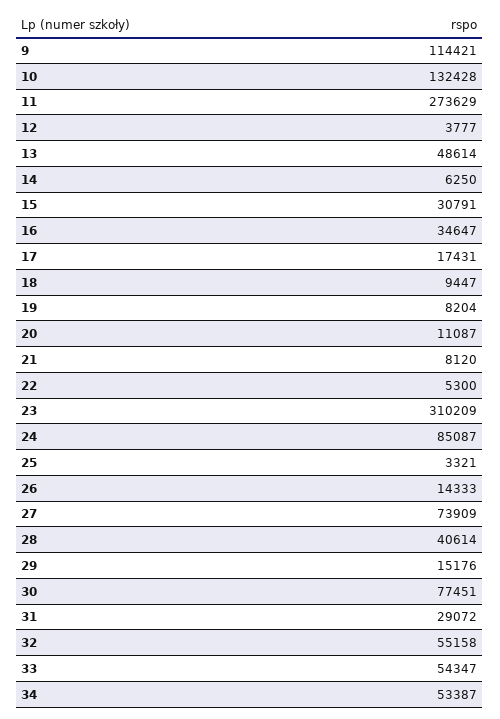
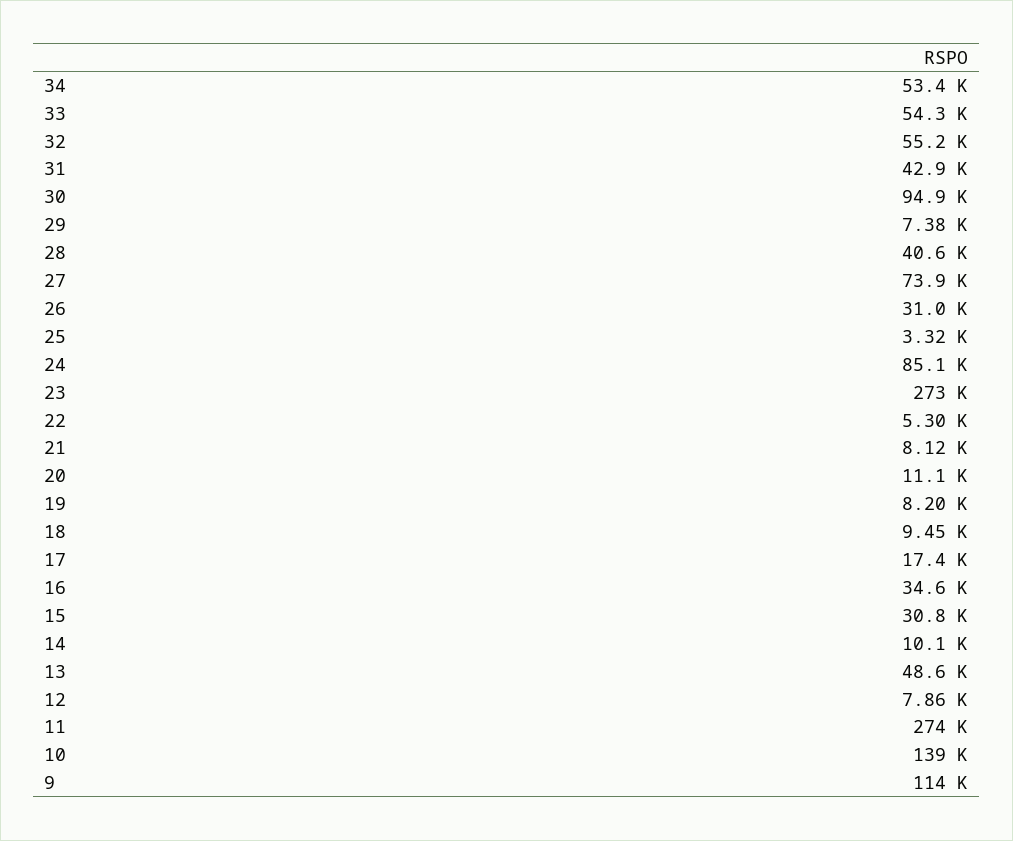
  {
    "9": 114421,
-   "10": 132428,
+   "10": 139000,
    "11": 273629,
-   "12": 3777,
+   "12": 7860,
    "13": 48614,
-   "14": 6250,
+   "14": 10100,
    "15": 30791,
    "16": 34647,
    "17": 17431,
    "18": 9447,
    "19": 8204,
    "20": 11087,
    "21": 8120,
    "22": 5300,
-   "23": 310209,
+   "23": 273000,
    "24": 85087,
    "25": 3321,
-   "26": 14333,
+   "26": 31000,
    "27": 73909,
    "28": 40614,
-   "29": 15176,
+   "29": 7380,
-   "30": 77451,
+   "30": 94900,
-   "31": 29072,
+   "31": 42900,
    "32": 55158,
    "33": 54347,
    "34": 53387
  }

